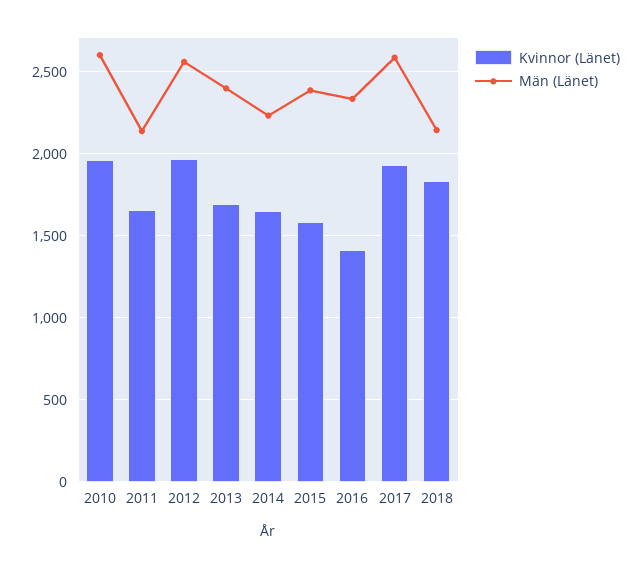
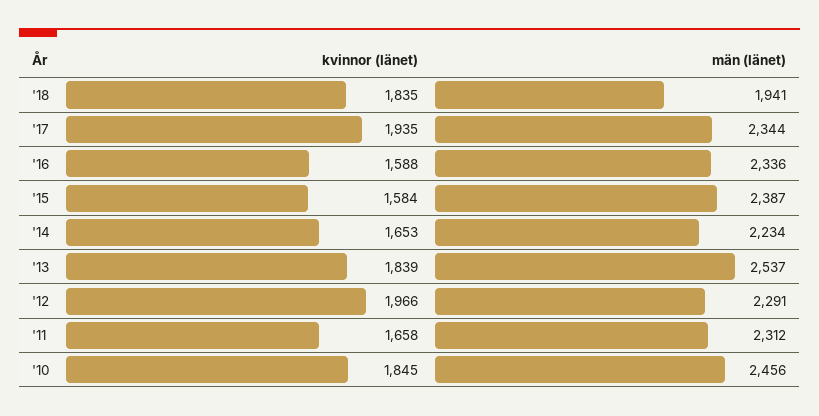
  {
    "Kvinnor (Länet)": {
-     "2010": 1950,
+     "2010": 1845,
      "2011": 1658,
      "2012": 1966,
-     "2013": 1700,
+     "2013": 1839,
      "2014": 1653,
      "2015": 1584,
-     "2016": 1400,
+     "2016": 1588,
      "2017": 1935,
      "2018": 1835
    },
    "Män (Länet)": {
-     "2010": 2600,
+     "2010": 2456,
-     "2011": 2150,
+     "2011": 2312,
-     "2012": 2550,
+     "2012": 2291,
-     "2013": 2400,
+     "2013": 2537,
      "2014": 2234,
      "2015": 2387,
      "2016": 2336,
-     "2017": 2600,
+     "2017": 2344,
-     "2018": 2150
+     "2018": 1941
    }
  }

